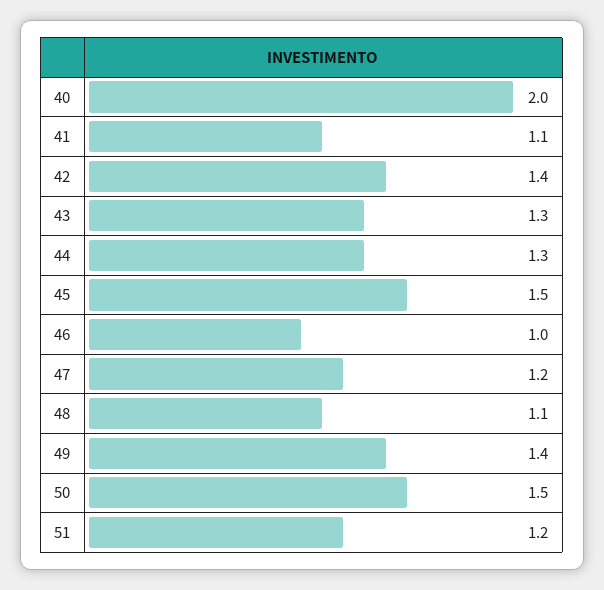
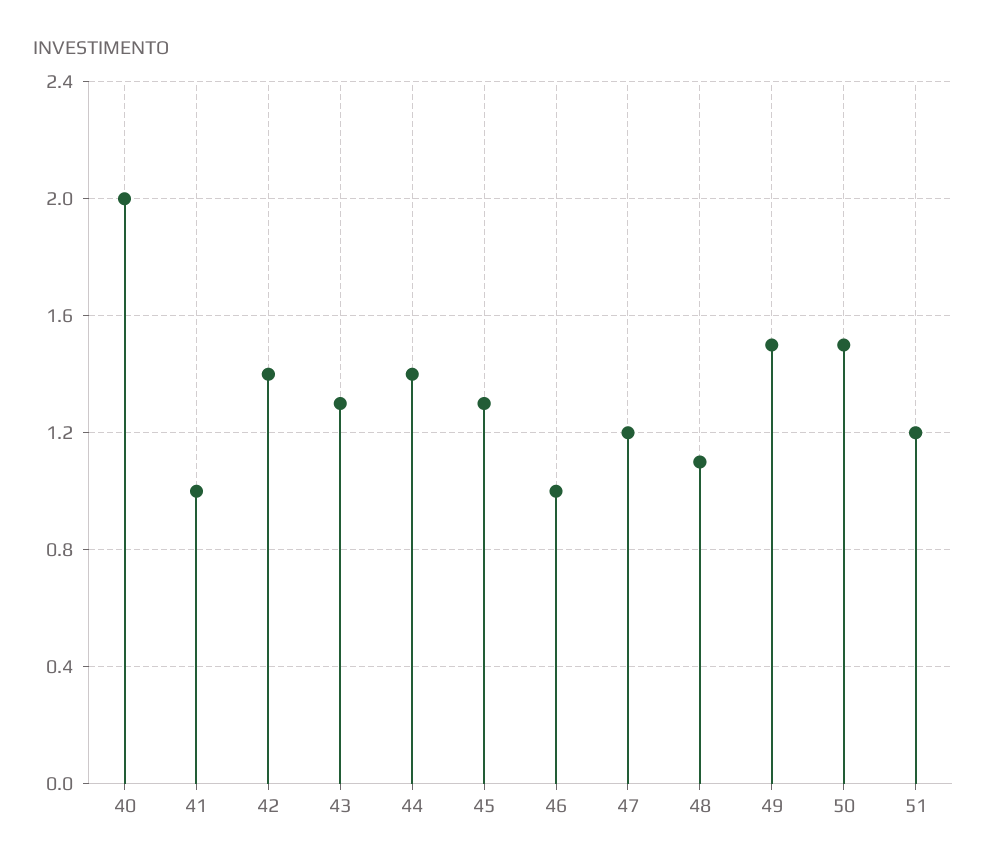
  {
    "40": 2,
-   "41": 1.1,
+   "41": 1,
    "42": 1.4,
    "43": 1.3,
-   "44": 1.3,
+   "44": 1.4,
-   "45": 1.5,
+   "45": 1.3,
    "46": 1,
    "47": 1.2,
    "48": 1.1,
-   "49": 1.4,
+   "49": 1.5,
    "50": 1.5,
    "51": 1.2
  }

